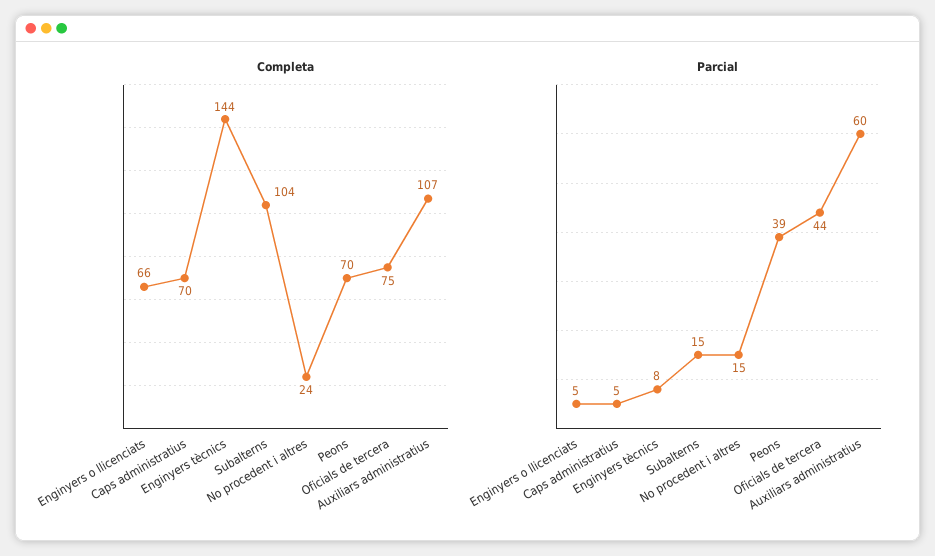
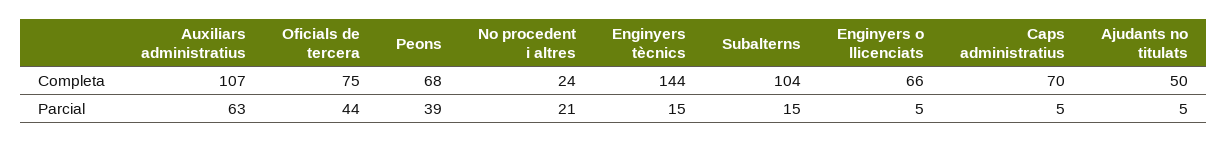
  {
    "Completa": {
      "Enginyers o llicenciats": 66,
      "Caps administratius": 70,
      "Enginyers tècnics": 144,
      "Subalterns": 104,
      "No procedent i altres": 24,
-     "Peons": 70,
+     "Peons": 68,
      "Oficials de tercera": 75,
-     "Auxiliars administratius": 107
+     "Auxiliars administratius": 107,
+     "Ajudants no titulats": 50
    },
    "Parcial": {
      "Enginyers o llicenciats": 5,
      "Caps administratius": 5,
-     "Enginyers tècnics": 8,
+     "Enginyers tècnics": 15,
      "Subalterns": 15,
-     "No procedent i altres": 15,
+     "No procedent i altres": 21,
      "Peons": 39,
      "Oficials de tercera": 44,
-     "Auxiliars administratius": 60
+     "Auxiliars administratius": 63,
+     "Ajudants no titulats": 5
    }
  }

